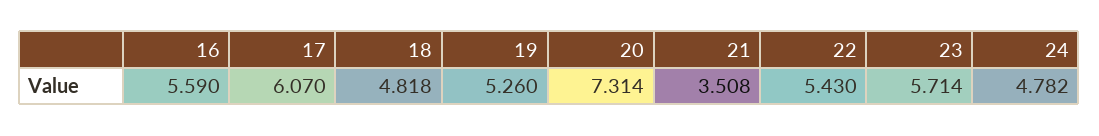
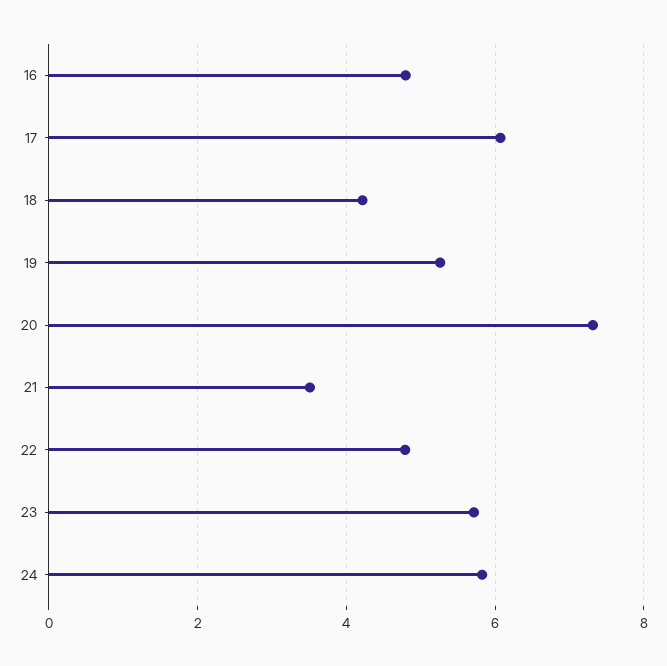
  {
-   "16": 5.59,
+   "16": 4.8,
    "17": 6.07,
-   "18": 4.818,
+   "18": 4.2,
    "19": 5.26,
    "20": 7.314,
    "21": 3.508,
-   "22": 5.43,
+   "22": 4.8,
    "23": 5.714,
-   "24": 4.782
+   "24": 5.8
  }

